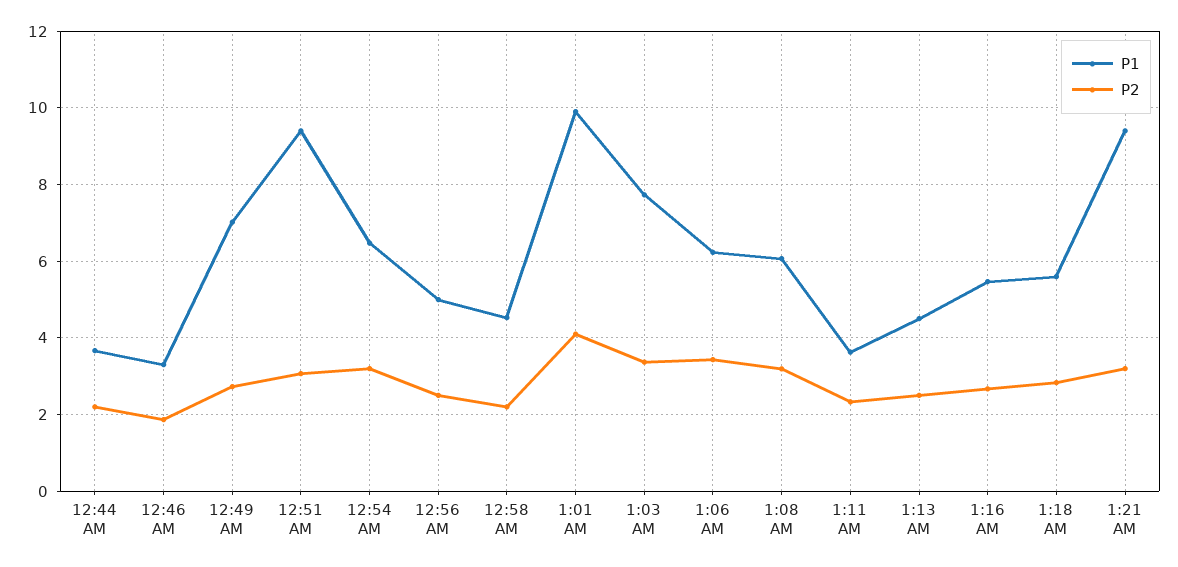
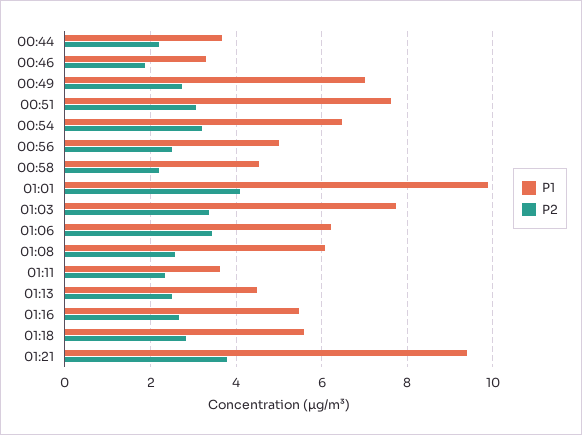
  {
    "P1": {
      "12:44 AM": 3.6,
      "12:46 AM": 3.4,
      "12:49 AM": 7,
-     "12:51 AM": 9.4,
+     "12:51 AM": 7.6,
      "12:54 AM": 6.4,
      "12:56 AM": 5,
      "12:58 AM": 4.6,
      "1:01 AM": 10,
      "1:03 AM": 7.8,
      "1:06 AM": 6.2,
      "1:08 AM": 6,
      "1:11 AM": 3.6,
      "1:13 AM": 4.6,
      "1:16 AM": 5.4,
      "1:18 AM": 5.6,
      "1:21 AM": 9.4
    },
    "P2": {
      "12:44 AM": 2.2,
      "12:46 AM": 1.8,
      "12:49 AM": 2.8,
      "12:51 AM": 3,
      "12:54 AM": 3.2,
      "12:56 AM": 2.6,
      "12:58 AM": 2.2,
      "1:01 AM": 4.2,
      "1:03 AM": 3.4,
      "1:06 AM": 3.4,
-     "1:08 AM": 3.2,
+     "1:08 AM": 2.6,
      "1:11 AM": 2.4,
      "1:13 AM": 2.6,
      "1:16 AM": 2.6,
      "1:18 AM": 2.8,
-     "1:21 AM": 3.2
+     "1:21 AM": 3.8
    }
  }

